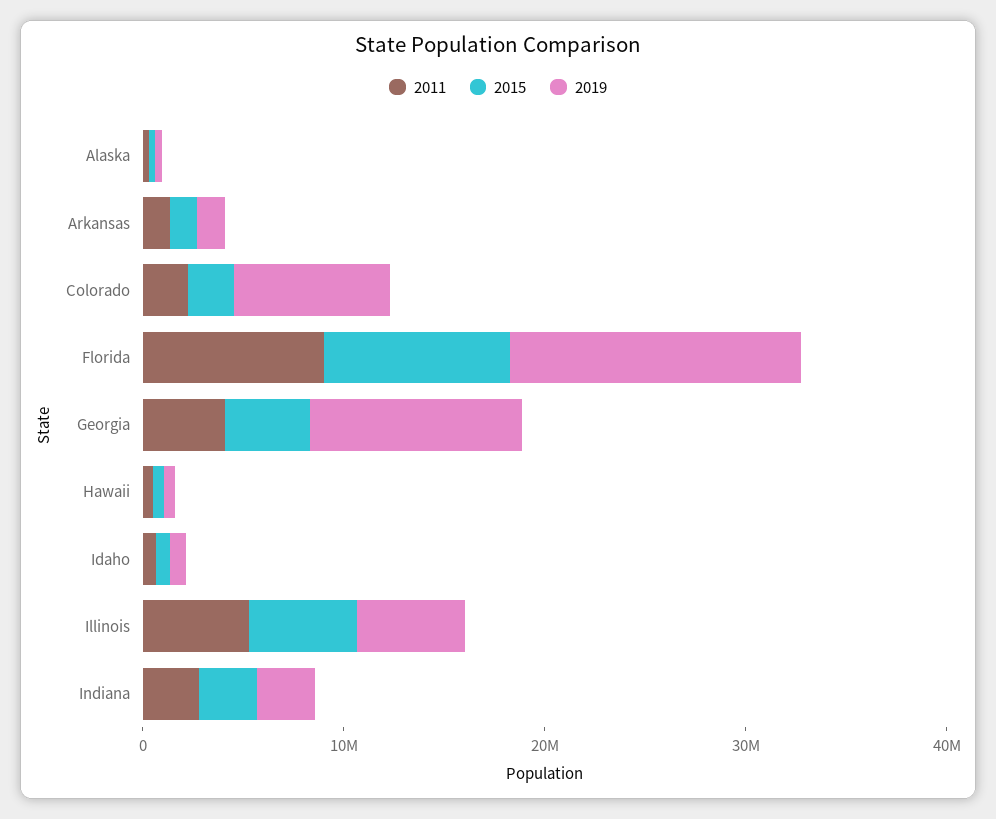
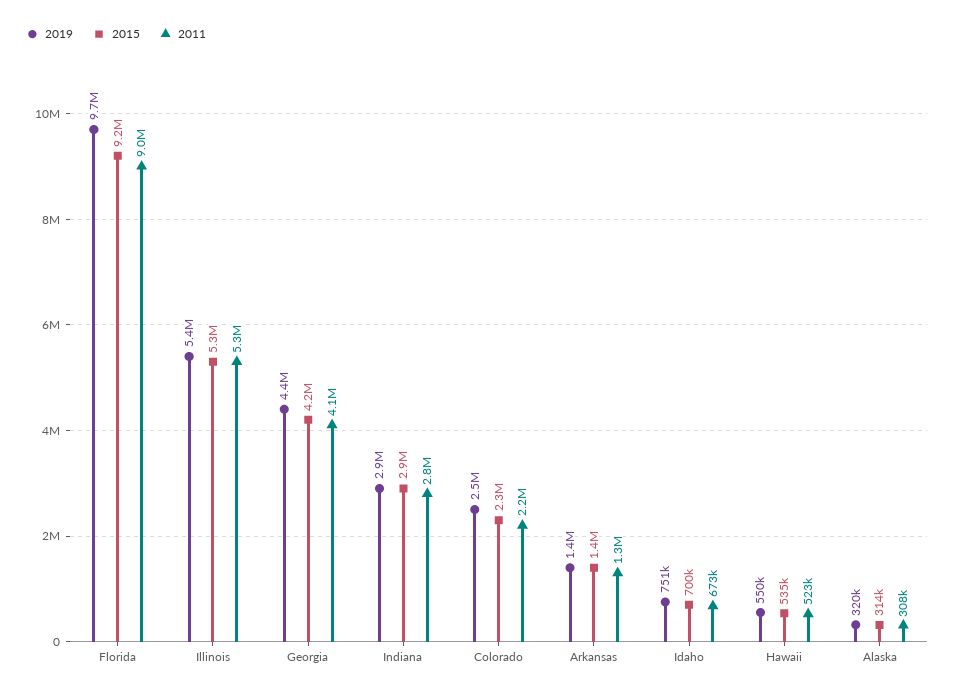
  {
    "2011": {
      "Alaska": 308000,
      "Arkansas": 1300000,
      "Colorado": 2200000,
      "Florida": 9000000,
      "Georgia": 4100000,
      "Hawaii": 523000,
      "Idaho": 673000,
      "Illinois": 5300000,
      "Indiana": 2800000
    },
    "2015": {
      "Alaska": 314000,
      "Arkansas": 1400000,
      "Colorado": 2300000,
      "Florida": 9200000,
      "Georgia": 4200000,
      "Hawaii": 535000,
      "Idaho": 700000,
      "Illinois": 5300000,
      "Indiana": 2900000
    },
    "2019": {
      "Alaska": 320000,
      "Arkansas": 1400000,
-     "Colorado": 8000000,
+     "Colorado": 2500000,
-     "Florida": 14000000,
+     "Florida": 9700000,
-     "Georgia": 10000000,
+     "Georgia": 4400000,
      "Hawaii": 550000,
      "Idaho": 751000,
      "Illinois": 5400000,
      "Indiana": 2900000
    }
  }

